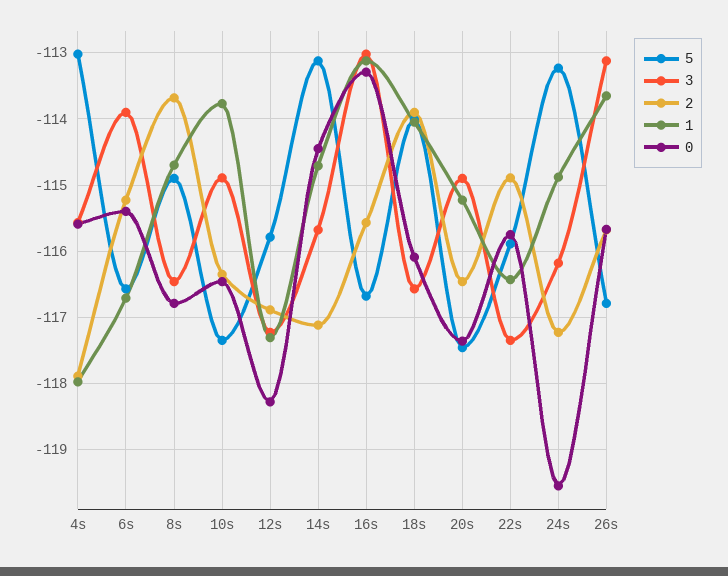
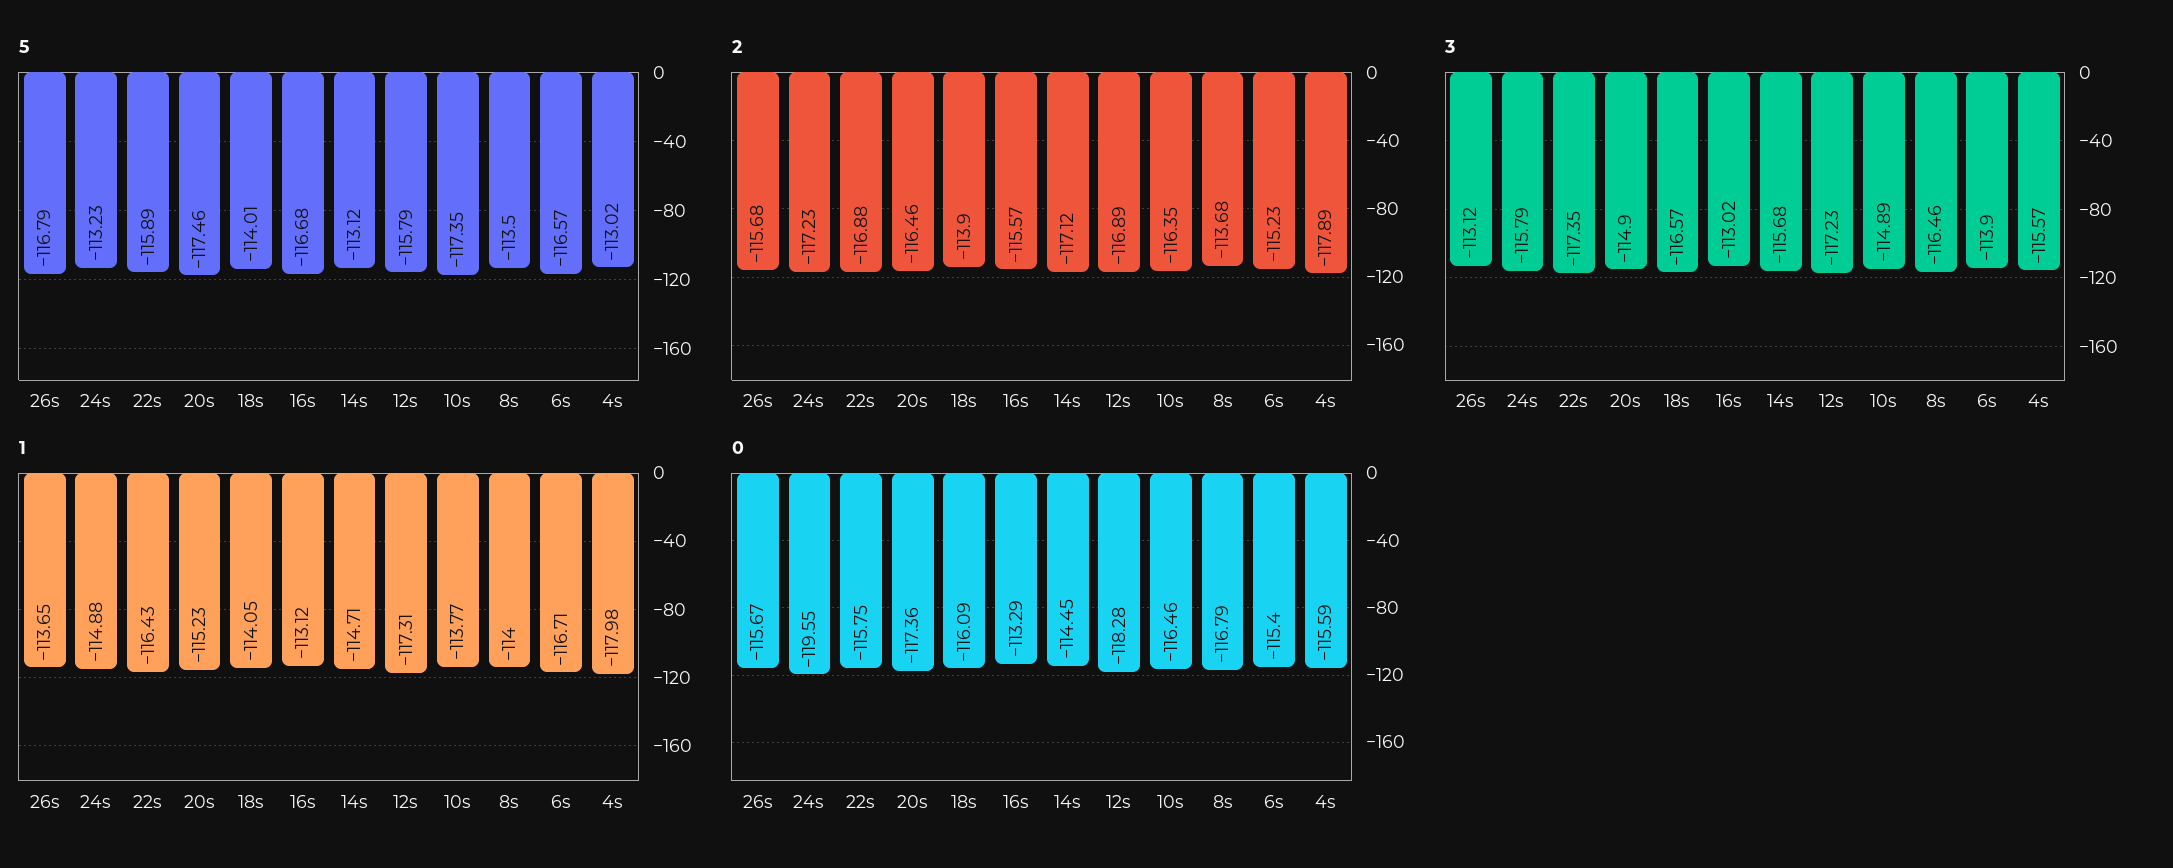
  {
    "5": {
      "4s": -113.02,
      "6s": -116.57,
-     "8s": -114.9,
+     "8s": -113.5,
      "10s": -117.35,
      "12s": -115.79,
      "14s": -113.12,
      "16s": -116.68,
      "18s": -114.01,
      "20s": -117.46,
      "22s": -115.89,
      "24s": -113.23,
      "26s": -116.79
    },
    "3": {
      "4s": -115.57,
      "6s": -113.9,
      "8s": -116.46,
      "10s": -114.89,
      "12s": -117.23,
      "14s": -115.68,
      "16s": -113.02,
      "18s": -116.57,
      "20s": -114.9,
      "22s": -117.35,
-     "24s": -116.2,
+     "24s": -115.79,
      "26s": -113.12
    },
    "2": {
      "4s": -117.89,
      "6s": -115.23,
      "8s": -113.68,
      "10s": -116.35,
      "12s": -116.89,
      "14s": -117.12,
      "16s": -115.57,
      "18s": -113.9,
      "20s": -116.46,
-     "22s": -114.9,
+     "22s": -116.88,
      "24s": -117.23,
      "26s": -115.68
    },
    "1": {
      "4s": -117.98,
      "6s": -116.71,
-     "8s": -114.7,
+     "8s": -114,
      "10s": -113.77,
      "12s": -117.31,
      "14s": -114.71,
      "16s": -113.12,
      "18s": -114.05,
      "20s": -115.23,
      "22s": -116.43,
      "24s": -114.88,
      "26s": -113.65
    },
    "0": {
      "4s": -115.59,
      "6s": -115.4,
      "8s": -116.79,
      "10s": -116.46,
      "12s": -118.28,
      "14s": -114.45,
      "16s": -113.29,
      "18s": -116.09,
      "20s": -117.36,
      "22s": -115.75,
      "24s": -119.55,
      "26s": -115.67
    }
  }

